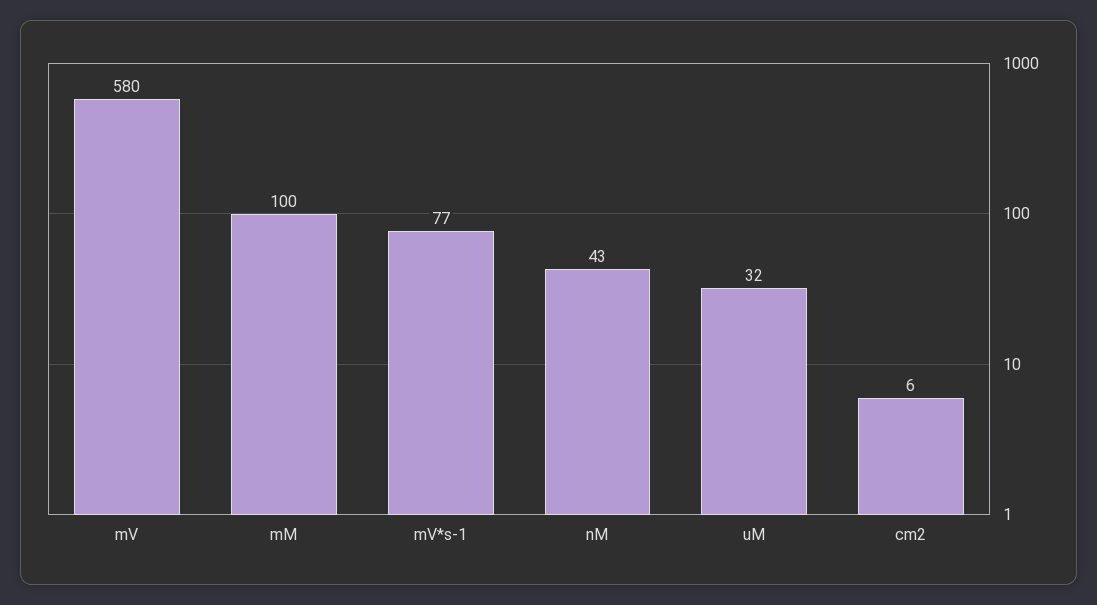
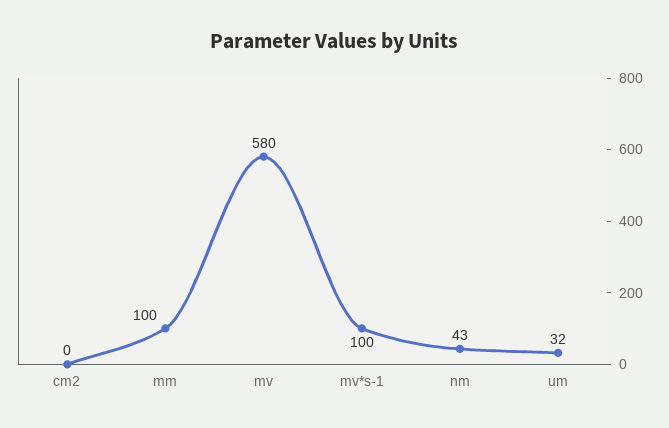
  {
    "mV": 580,
    "mM": 100,
-   "mV*s-1": 77,
+   "mV*s-1": 100,
    "nM": 43,
    "uM": 32,
-   "cm2": 6
+   "cm2": 0
  }

